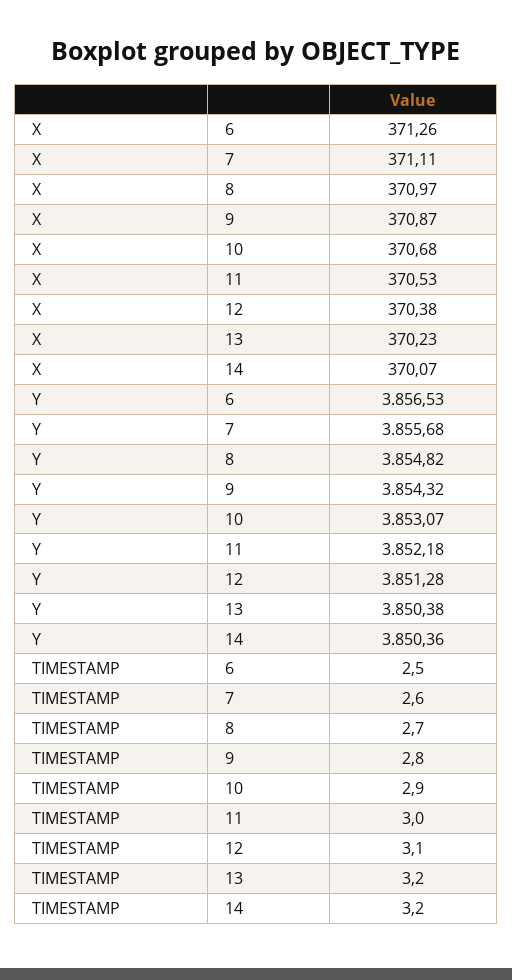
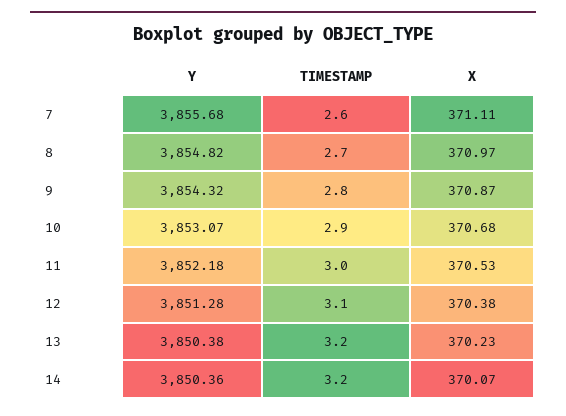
  {
    "X": {
-     "6": 371.26,
      "7": 371.11,
      "8": 370.97,
      "9": 370.87,
      "10": 370.68,
      "11": 370.53,
      "12": 370.38,
      "13": 370.23,
      "14": 370.07
    },
    "Y": {
-     "6": 3856.53,
      "7": 3855.68,
      "8": 3854.82,
      "9": 3854.32,
      "10": 3853.07,
      "11": 3852.18,
      "12": 3851.28,
      "13": 3850.38,
      "14": 3850.36
    },
    "TIMESTAMP": {
-     "6": 2.5,
      "7": 2.6,
      "8": 2.7,
      "9": 2.8,
      "10": 2.9,
      "11": 3,
      "12": 3.1,
      "13": 3.2,
      "14": 3.2
    }
  }

